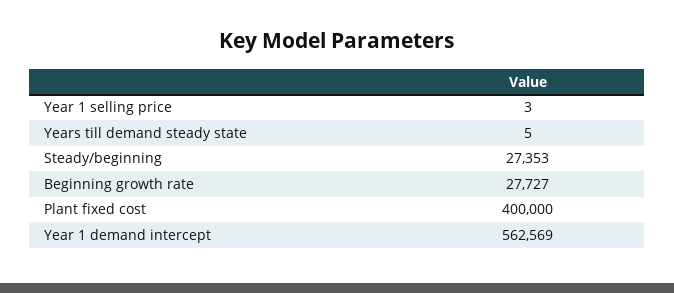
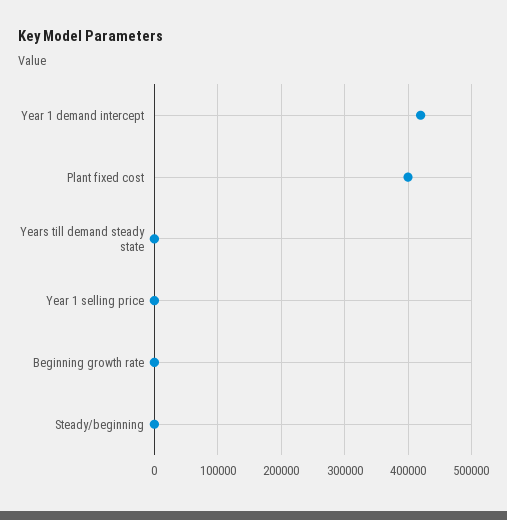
  {
    "Year 1 selling price": 3,
    "Years till demand steady state": 5,
-   "Steady/beginning": 27353,
+   "Steady/beginning": 0,
-   "Beginning growth rate": 27727,
+   "Beginning growth rate": 0,
    "Plant fixed cost": 400000,
-   "Year 1 demand intercept": 562569
+   "Year 1 demand intercept": 420000
  }

